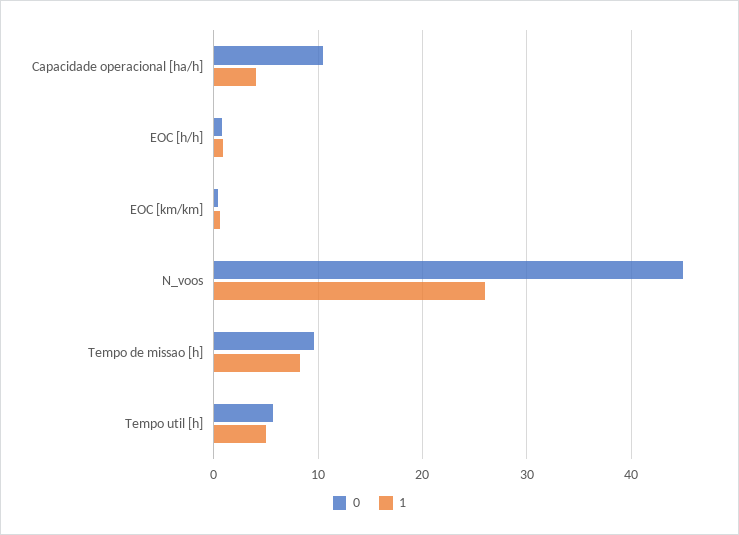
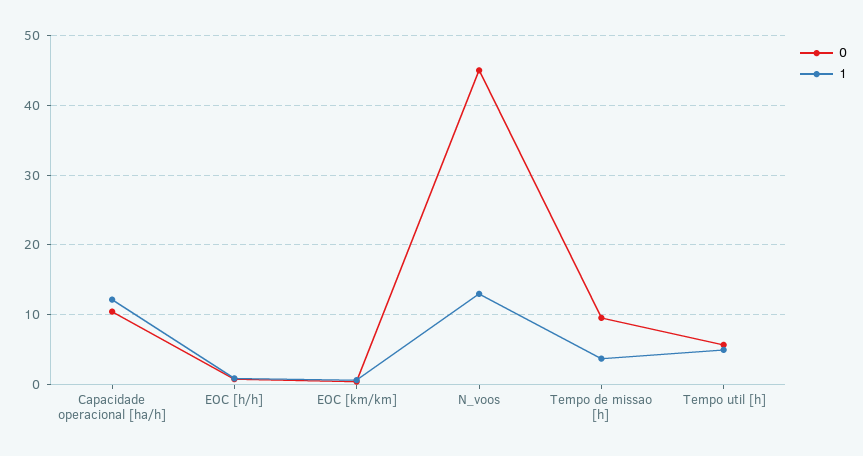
  {
    "0": {
      "Capacidade operacional [ha/h]": 10,
      "EOC [h/h]": 1,
      "EOC [km/km]": 0,
      "N_voos": 45,
      "Tempo de missao [h]": 10,
      "Tempo util [h]": 6
    },
    "1": {
-     "Capacidade operacional [ha/h]": 4,
+     "Capacidade operacional [ha/h]": 12,
      "EOC [h/h]": 1,
      "EOC [km/km]": 1,
-     "N_voos": 26,
+     "N_voos": 13,
-     "Tempo de missao [h]": 8,
+     "Tempo de missao [h]": 4,
      "Tempo util [h]": 5
    }
  }

